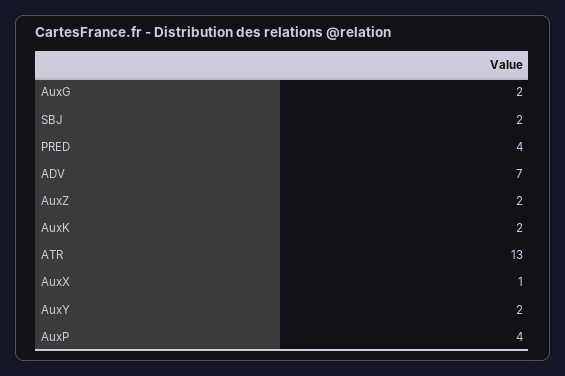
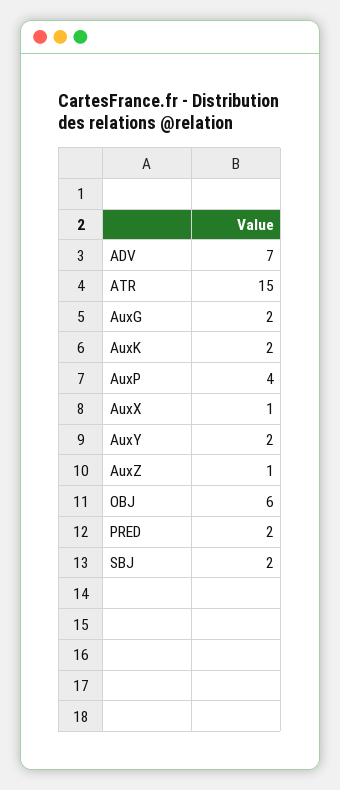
  {
    "AuxG": 2,
    "SBJ": 2,
-   "PRED": 4,
+   "PRED": 2,
    "ADV": 7,
-   "AuxZ": 2,
+   "AuxZ": 1,
    "AuxK": 2,
-   "ATR": 13,
+   "ATR": 15,
    "AuxX": 1,
    "AuxY": 2,
-   "AuxP": 4
+   "AuxP": 4,
+   "OBJ": 6
  }

